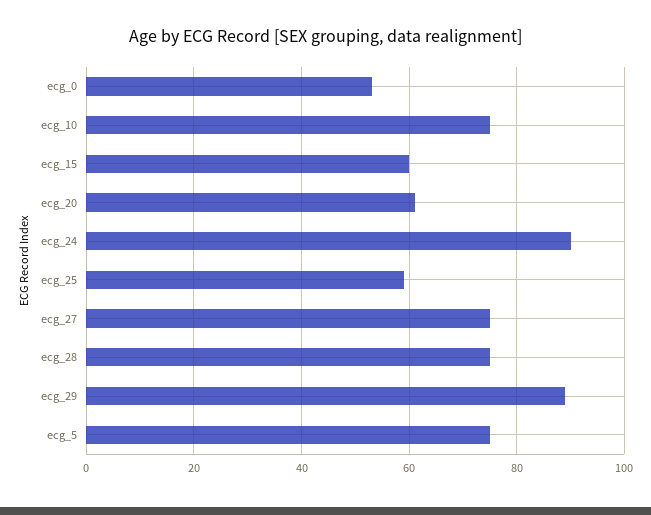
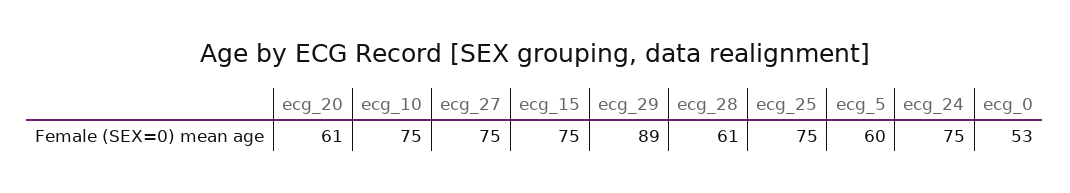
  {
    "ecg_0": 53,
    "ecg_10": 75,
-   "ecg_15": 60,
+   "ecg_15": 75,
    "ecg_20": 61,
-   "ecg_24": 90,
+   "ecg_24": 75,
-   "ecg_25": 60,
+   "ecg_25": 75,
    "ecg_27": 75,
-   "ecg_28": 75,
+   "ecg_28": 61,
    "ecg_29": 89,
-   "ecg_5": 75
+   "ecg_5": 60
  }

